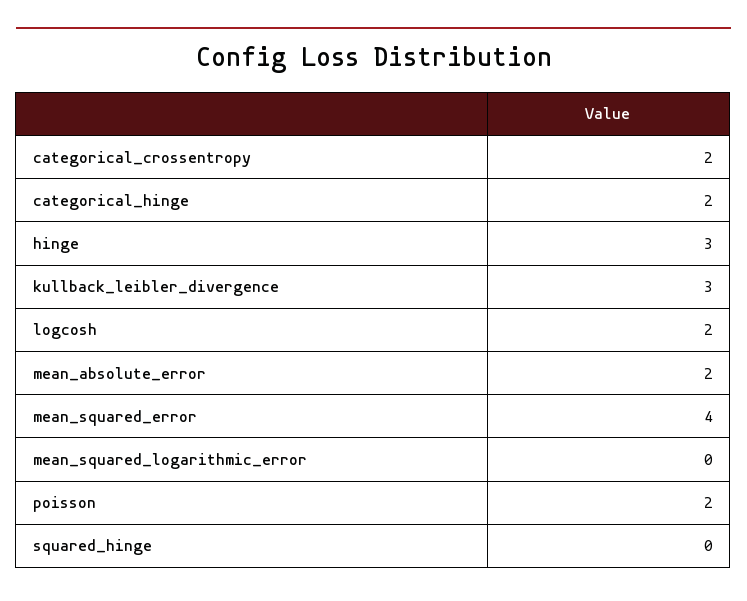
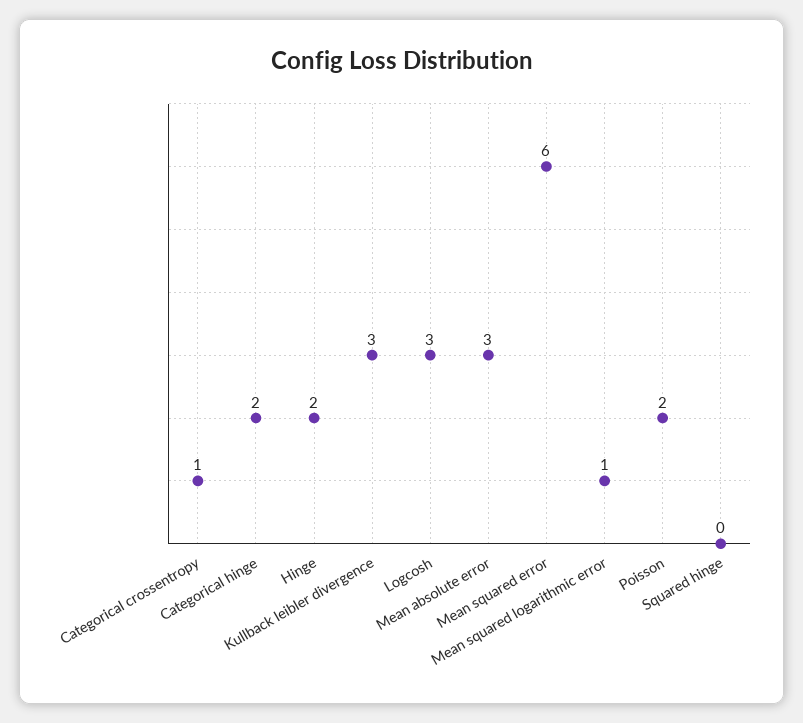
  {
-   "categorical_crossentropy": 2,
+   "categorical_crossentropy": 1,
    "categorical_hinge": 2,
-   "hinge": 3,
+   "hinge": 2,
    "kullback_leibler_divergence": 3,
-   "logcosh": 2,
+   "logcosh": 3,
-   "mean_absolute_error": 2,
+   "mean_absolute_error": 3,
-   "mean_squared_error": 4,
+   "mean_squared_error": 6,
-   "mean_squared_logarithmic_error": 0,
+   "mean_squared_logarithmic_error": 1,
    "poisson": 2,
    "squared_hinge": 0
  }

